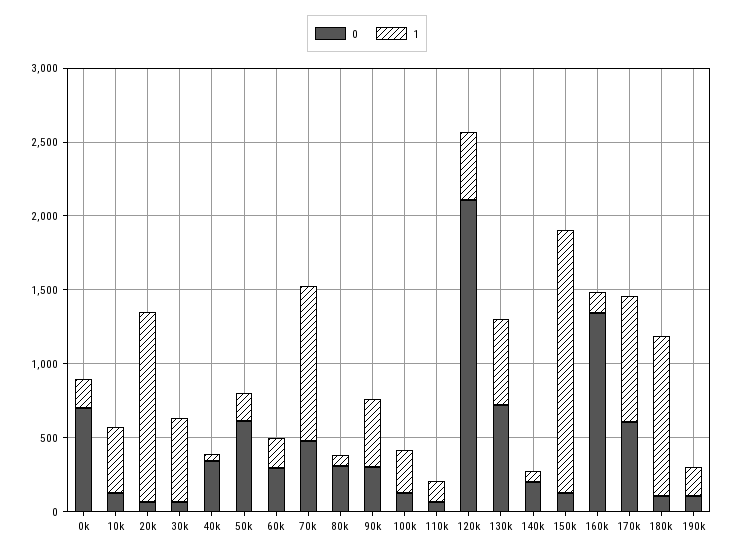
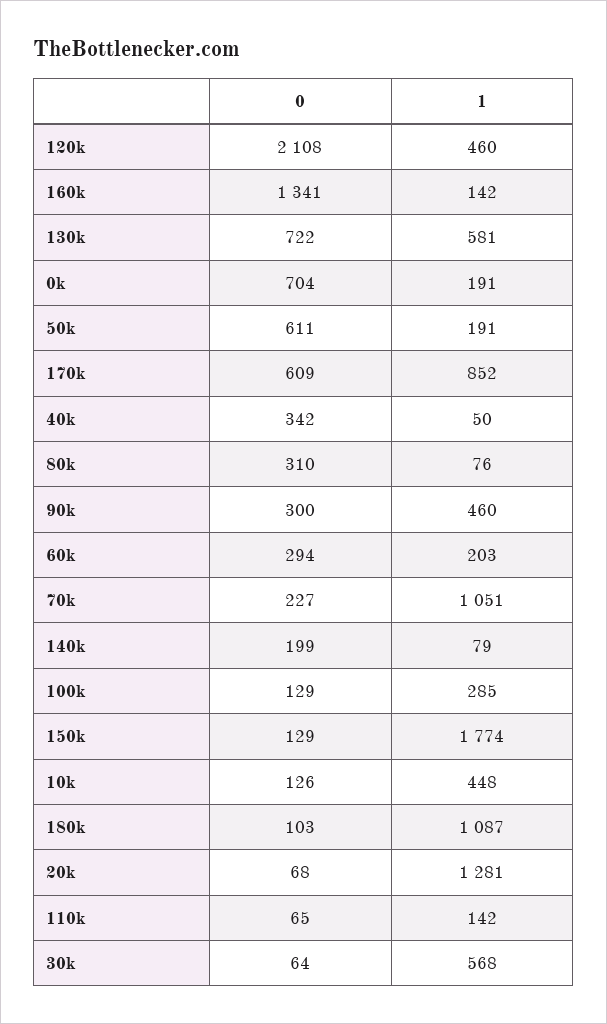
  {
    "0": {
      "0k": 704,
      "10k": 126,
      "20k": 68,
      "30k": 64,
      "40k": 342,
      "50k": 611,
      "60k": 294,
-     "70k": 500,
+     "70k": 227,
      "80k": 310,
      "90k": 300,
      "100k": 129,
      "110k": 65,
      "120k": 2108,
      "130k": 722,
      "140k": 199,
      "150k": 129,
      "160k": 1341,
      "170k": 609,
-     "180k": 103,
+     "180k": 103
-     "190k": 100
    },
    "1": {
      "0k": 191,
      "10k": 448,
      "20k": 1281,
      "30k": 568,
      "40k": 50,
      "50k": 191,
      "60k": 203,
      "70k": 1051,
      "80k": 76,
      "90k": 460,
      "100k": 285,
      "110k": 142,
      "120k": 460,
      "130k": 581,
      "140k": 79,
      "150k": 1774,
      "160k": 142,
      "170k": 852,
-     "180k": 1087,
+     "180k": 1087
-     "190k": 200
    }
  }

